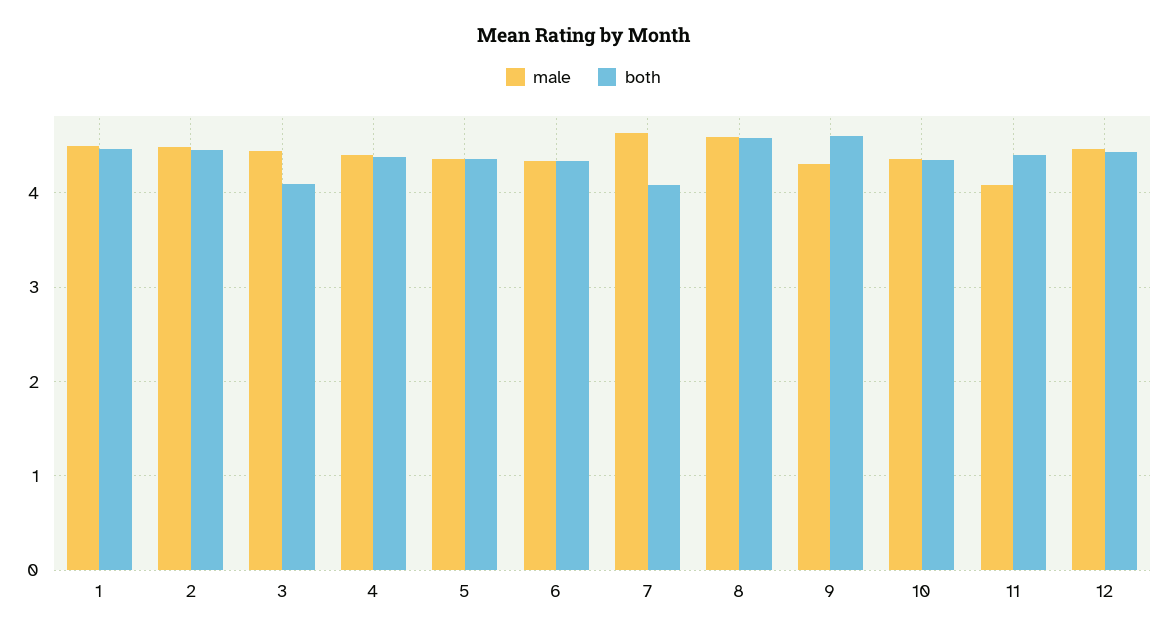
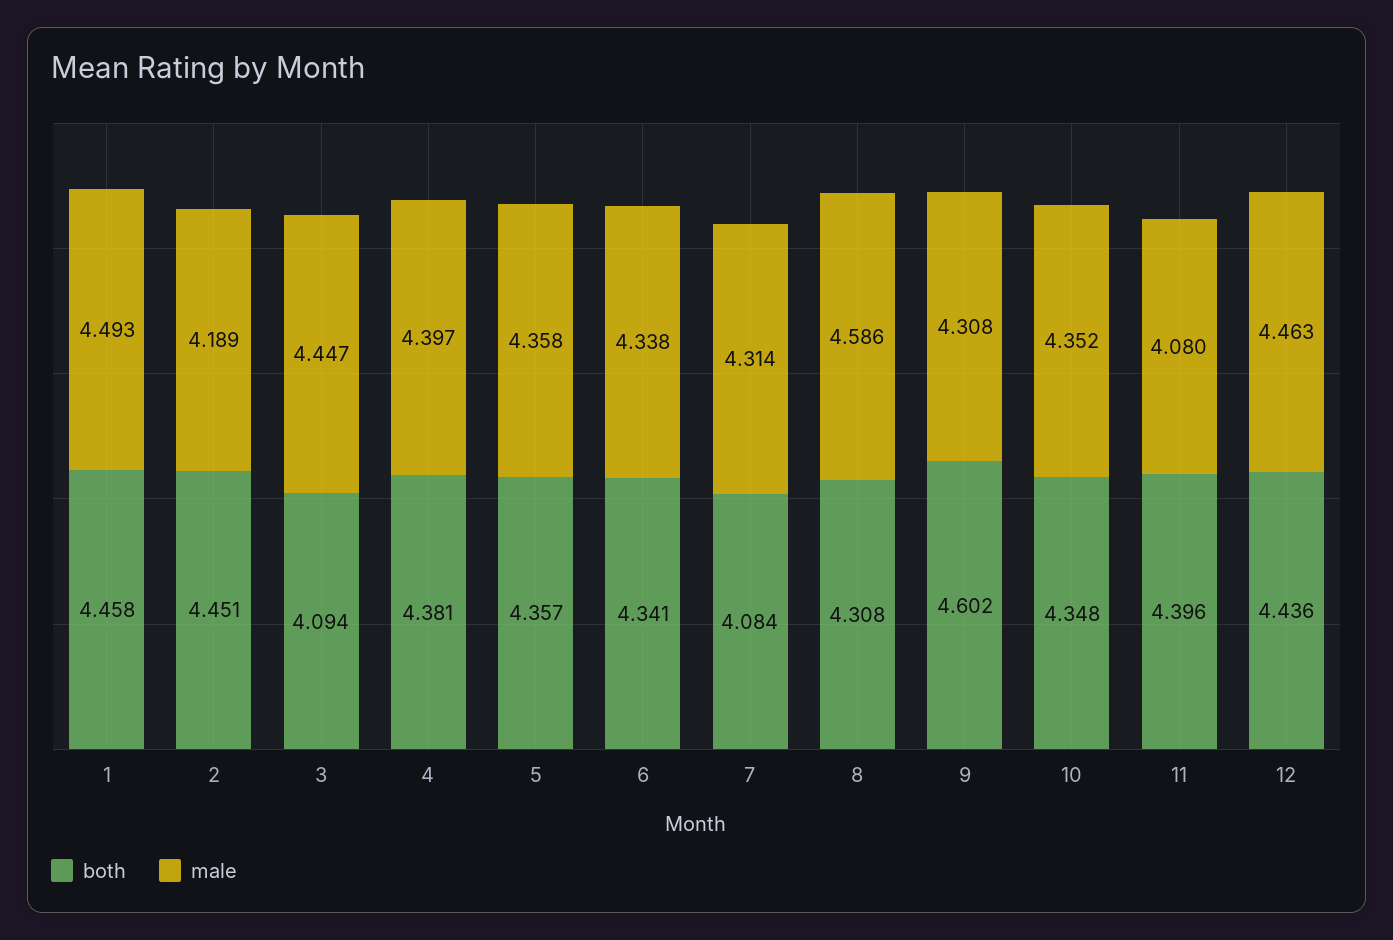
  {
    "male": {
      "1": 4.493,
-     "2": 4.5,
+     "2": 4.189,
      "3": 4.447,
      "4": 4.397,
      "5": 4.358,
      "6": 4.338,
-     "7": 4.6,
+     "7": 4.314,
      "8": 4.586,
      "9": 4.308,
      "10": 4.352,
      "11": 4.08,
      "12": 4.463
    },
    "both": {
      "1": 4.458,
      "2": 4.451,
      "3": 4.094,
      "4": 4.381,
      "5": 4.357,
      "6": 4.341,
      "7": 4.084,
-     "8": 4.6,
+     "8": 4.308,
      "9": 4.602,
      "10": 4.348,
      "11": 4.396,
      "12": 4.436
    }
  }

